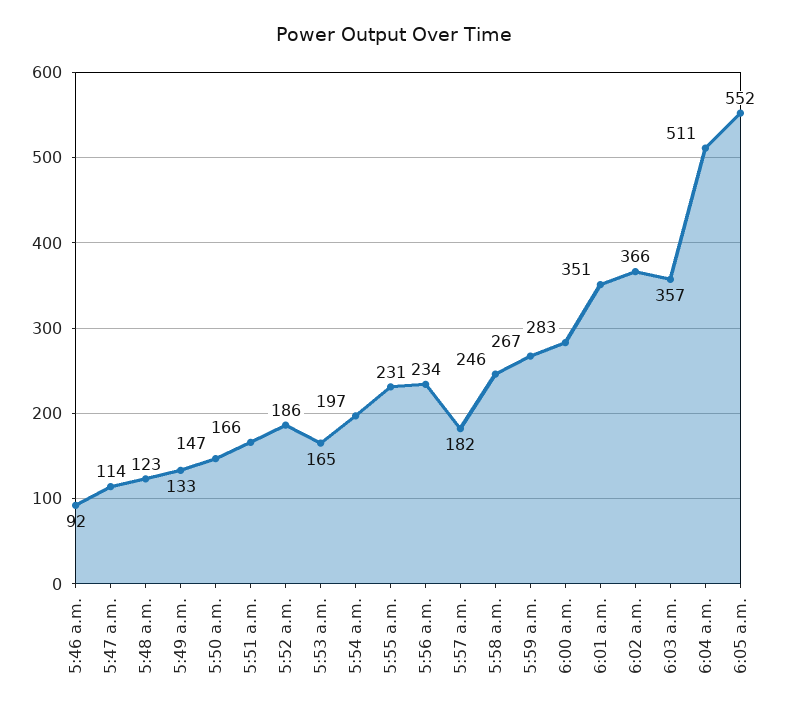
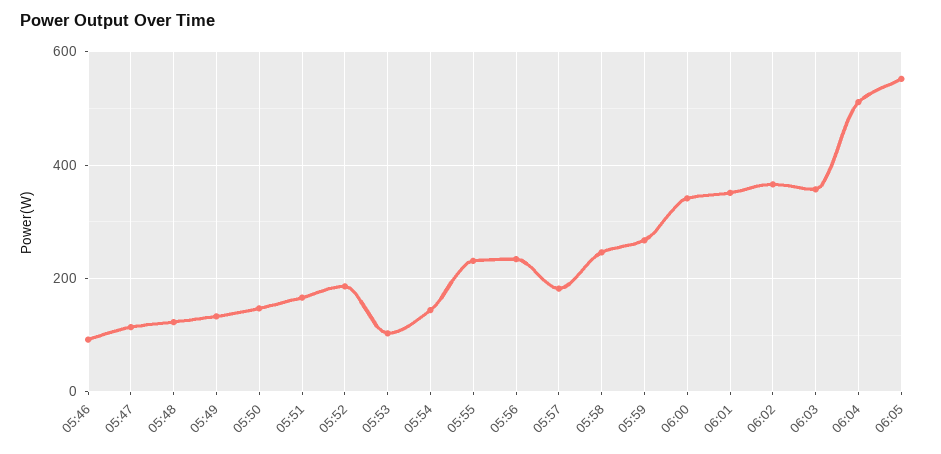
  {
    "5:46 a.m.": 92,
    "5:47 a.m.": 114,
    "5:48 a.m.": 123,
    "5:49 a.m.": 133,
    "5:50 a.m.": 147,
    "5:51 a.m.": 166,
    "5:52 a.m.": 186,
-   "5:53 a.m.": 165,
+   "5:53 a.m.": 100,
-   "5:54 a.m.": 197,
+   "5:54 a.m.": 140,
    "5:55 a.m.": 231,
    "5:56 a.m.": 234,
    "5:57 a.m.": 182,
    "5:58 a.m.": 246,
    "5:59 a.m.": 267,
-   "6:00 a.m.": 283,
+   "6:00 a.m.": 340,
    "6:01 a.m.": 351,
    "6:02 a.m.": 366,
    "6:03 a.m.": 357,
    "6:04 a.m.": 511,
    "6:05 a.m.": 552
  }

